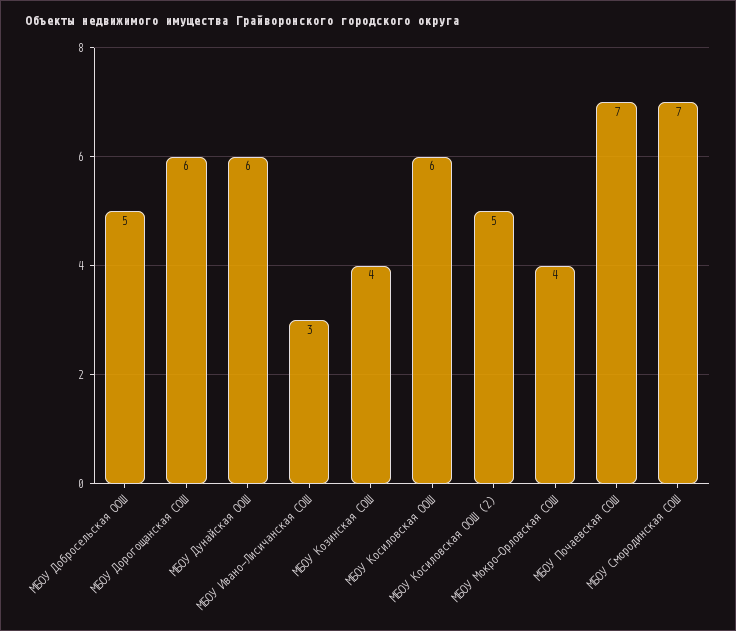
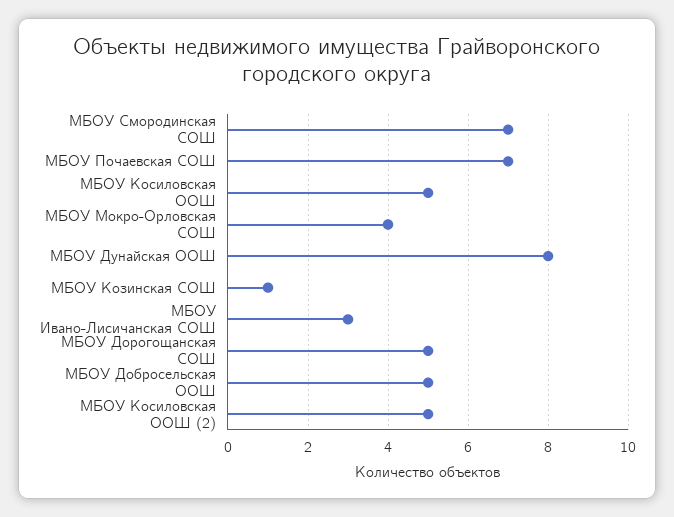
  {
    "МБОУ Добросельская ООШ": 5,
-   "МБОУ Дорогощанская СОШ": 6,
+   "МБОУ Дорогощанская СОШ": 5,
-   "МБОУ Дунайская ООШ": 6,
+   "МБОУ Дунайская ООШ": 8,
    "МБОУ Ивано-Лисичанская СОШ": 3,
-   "МБОУ Козинская СОШ": 4,
+   "МБОУ Козинская СОШ": 1,
-   "МБОУ Косиловская ООШ": 6,
+   "МБОУ Косиловская ООШ": 5,
    "МБОУ Косиловская ООШ (2)": 5,
    "МБОУ Мокро-Орловская СОШ": 4,
    "МБОУ Почаевская СОШ": 7,
    "МБОУ Смородинская СОШ": 7
  }

